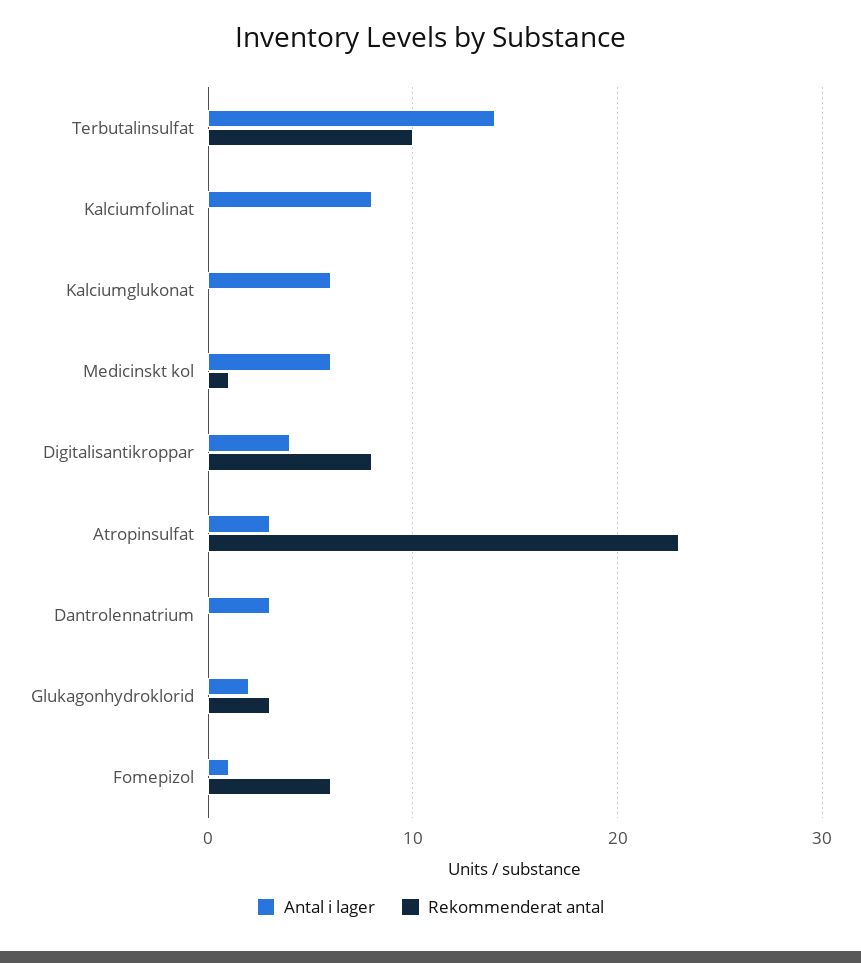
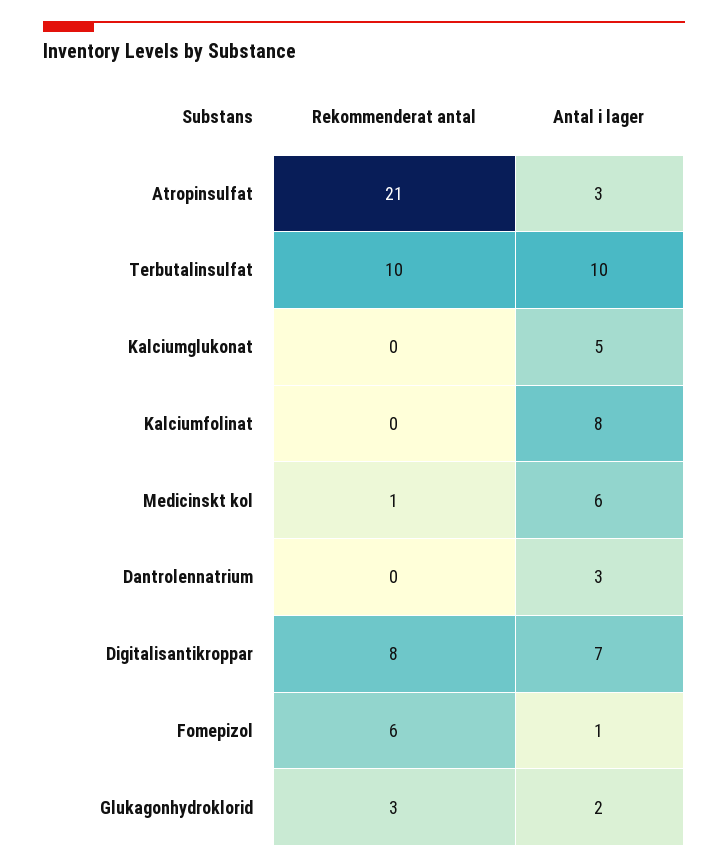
  {
    "Antal i lager": {
-     "Terbutalinsulfat": 14,
+     "Terbutalinsulfat": 10,
      "Kalciumfolinat": 8,
-     "Kalciumglukonat": 6,
+     "Kalciumglukonat": 5,
      "Medicinskt kol": 6,
-     "Digitalisantikroppar": 4,
+     "Digitalisantikroppar": 7,
      "Atropinsulfat": 3,
      "Dantrolennatrium": 3,
      "Glukagonhydroklorid": 2,
      "Fomepizol": 1
    },
    "Rekommenderat antal": {
      "Terbutalinsulfat": 10,
      "Kalciumfolinat": 0,
      "Kalciumglukonat": 0,
      "Medicinskt kol": 1,
      "Digitalisantikroppar": 8,
-     "Atropinsulfat": 23,
+     "Atropinsulfat": 21,
      "Dantrolennatrium": 0,
      "Glukagonhydroklorid": 3,
      "Fomepizol": 6
    }
  }

